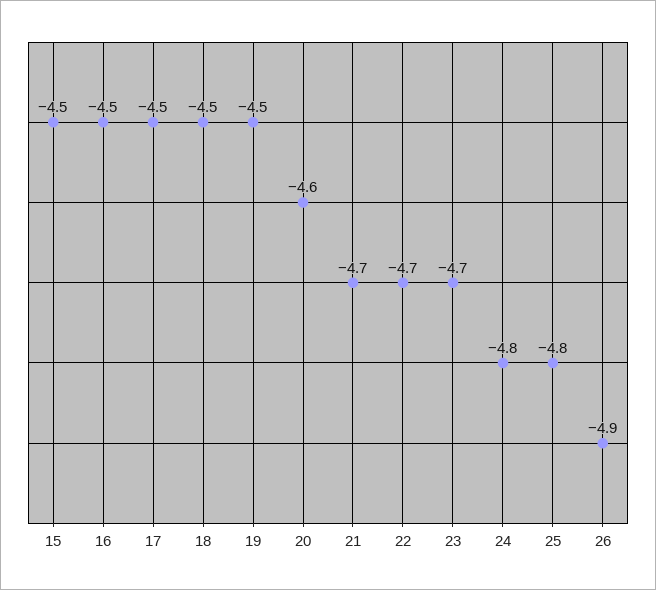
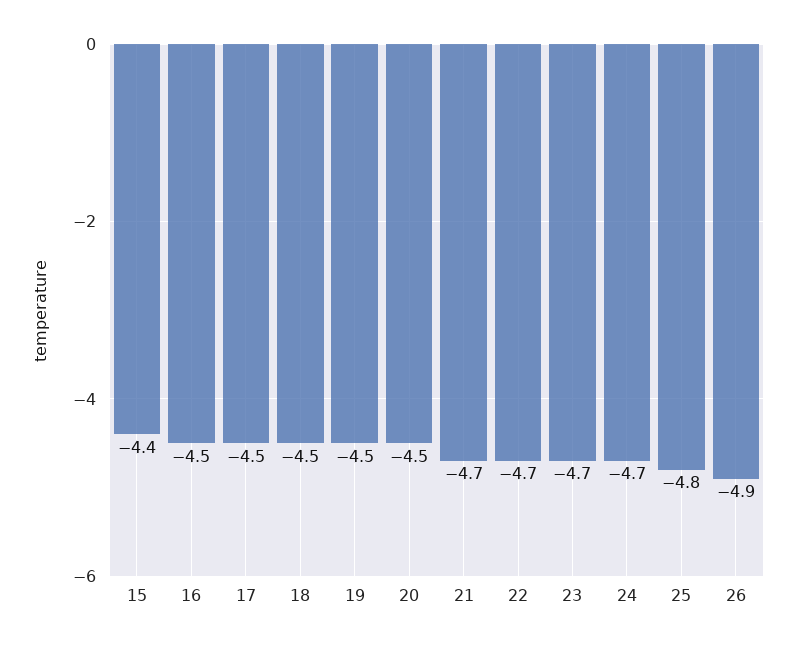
  {
-   "15": -4.5,
+   "15": -4.4,
    "16": -4.5,
    "17": -4.5,
    "18": -4.5,
    "19": -4.5,
-   "20": -4.6,
+   "20": -4.5,
    "21": -4.7,
    "22": -4.7,
    "23": -4.7,
-   "24": -4.8,
+   "24": -4.7,
    "25": -4.8,
    "26": -4.9
  }

